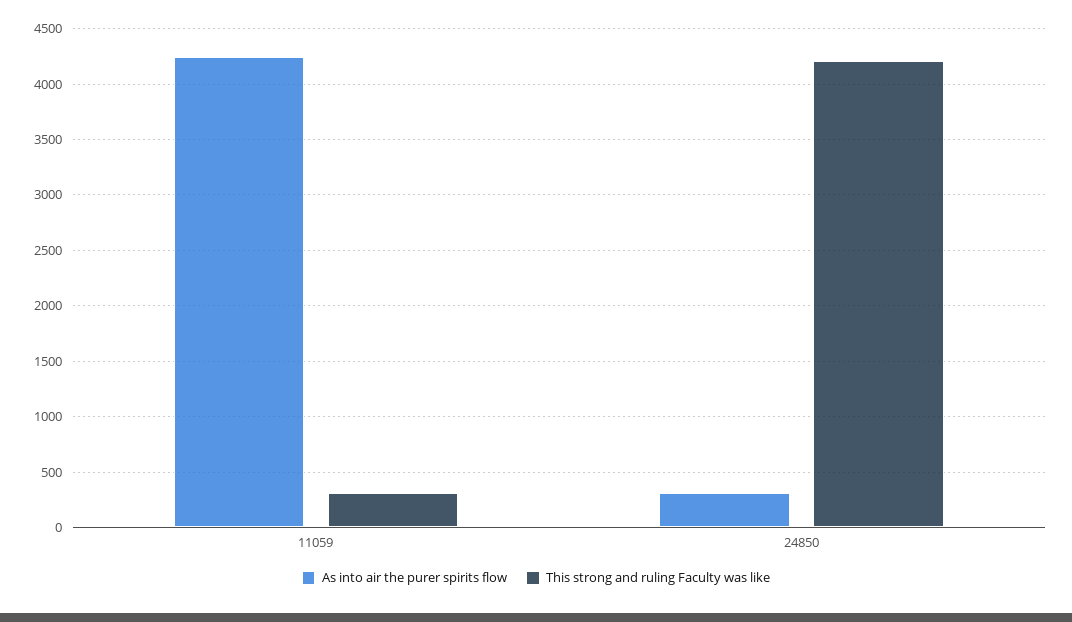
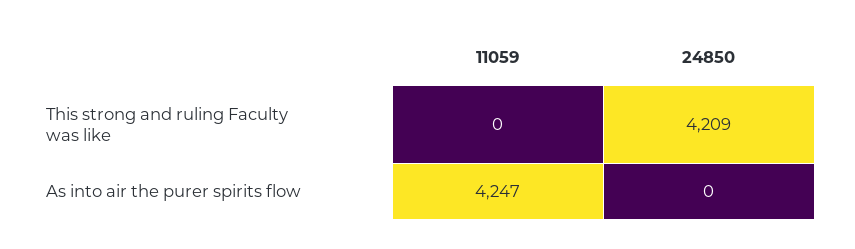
  {
    "As into air the purer spirits flow": {
      "11059": 4247,
-     "24850": 300
+     "24850": 0
    },
    "This strong and ruling Faculty was like": {
-     "11059": 300,
+     "11059": 0,
      "24850": 4209
    }
  }

